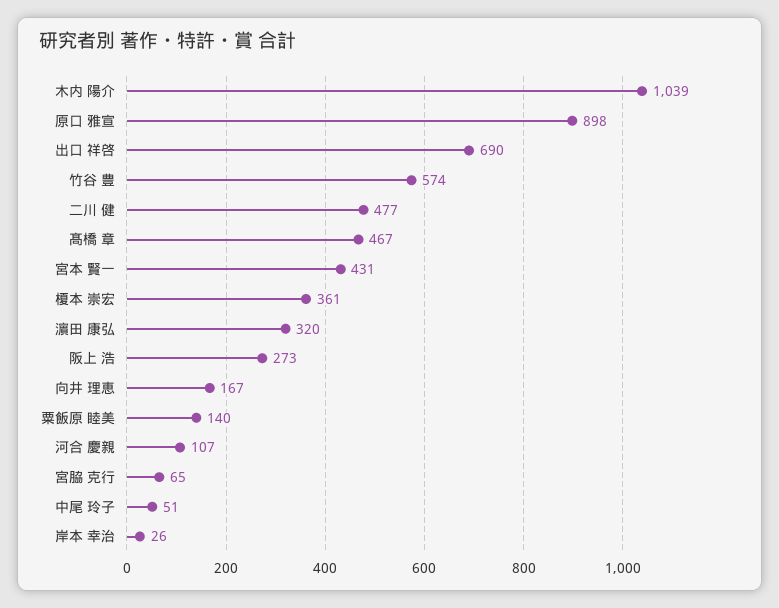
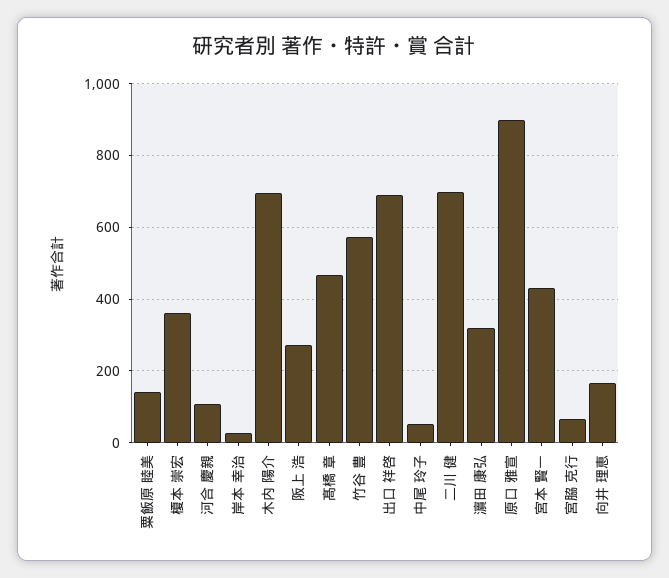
  {
-   "木内 陽介": 1039,
+   "木内 陽介": 700,
    "原口 雅宣": 898,
    "出口 祥啓": 690,
    "竹谷 豊": 574,
-   "二川 健": 477,
+   "二川 健": 700,
    "髙橋 章": 467,
    "宮本 賢一": 431,
    "榎本 崇宏": 361,
    "濵田 康弘": 320,
    "阪上 浩": 273,
    "向井 理恵": 167,
    "粟飯原 睦美": 140,
    "河合 慶親": 107,
    "宮脇 克行": 65,
    "中尾 玲子": 51,
    "岸本 幸治": 26
  }

